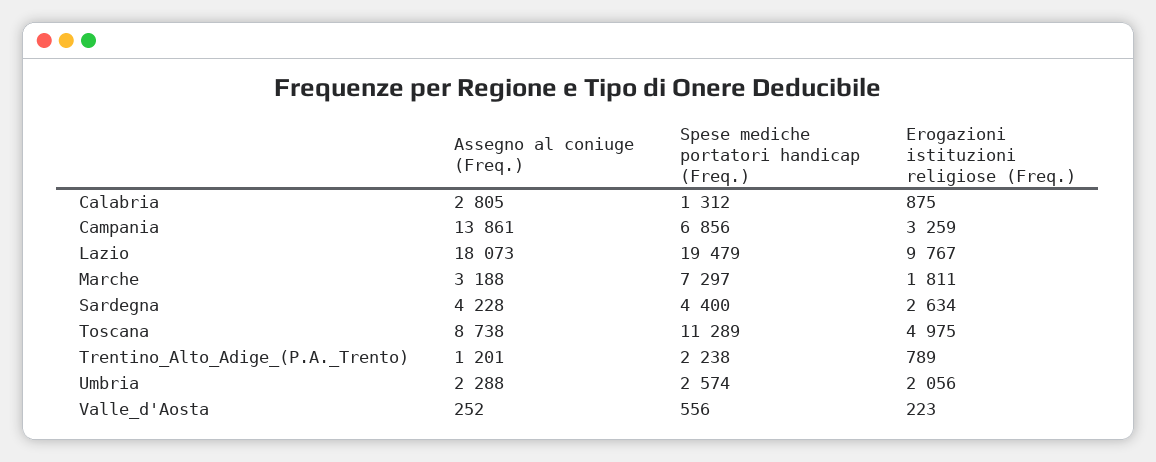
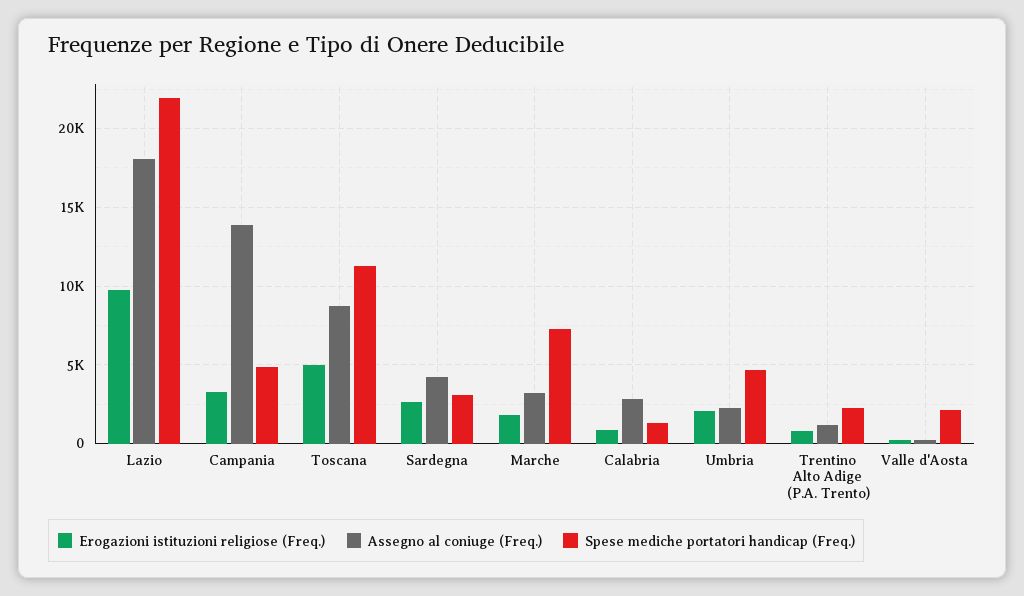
  {
    "Assegno al coniuge (Freq.)": {
      "Calabria": 2805,
      "Campania": 13861,
      "Lazio": 18073,
      "Marche": 3188,
      "Sardegna": 4228,
      "Toscana": 8738,
      "Trentino_Alto_Adige_(P.A._Trento)": 1201,
      "Umbria": 2288,
      "Valle_d'Aosta": 252
    },
    "Spese mediche portatori handicap (Freq.)": {
      "Calabria": 1312,
-     "Campania": 6856,
+     "Campania": 5000,
-     "Lazio": 19479,
+     "Lazio": 22000,
      "Marche": 7297,
-     "Sardegna": 4400,
+     "Sardegna": 3000,
      "Toscana": 11289,
      "Trentino_Alto_Adige_(P.A._Trento)": 2238,
-     "Umbria": 2574,
+     "Umbria": 4500,
-     "Valle_d'Aosta": 556
+     "Valle_d'Aosta": 2000
    },
    "Erogazioni istituzioni religiose (Freq.)": {
      "Calabria": 875,
      "Campania": 3259,
      "Lazio": 9767,
      "Marche": 1811,
      "Sardegna": 2634,
      "Toscana": 4975,
      "Trentino_Alto_Adige_(P.A._Trento)": 789,
      "Umbria": 2056,
      "Valle_d'Aosta": 223
    }
  }

